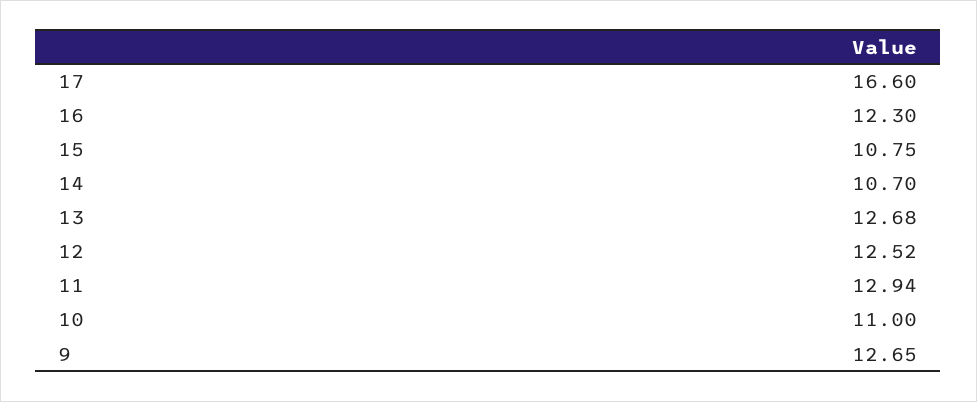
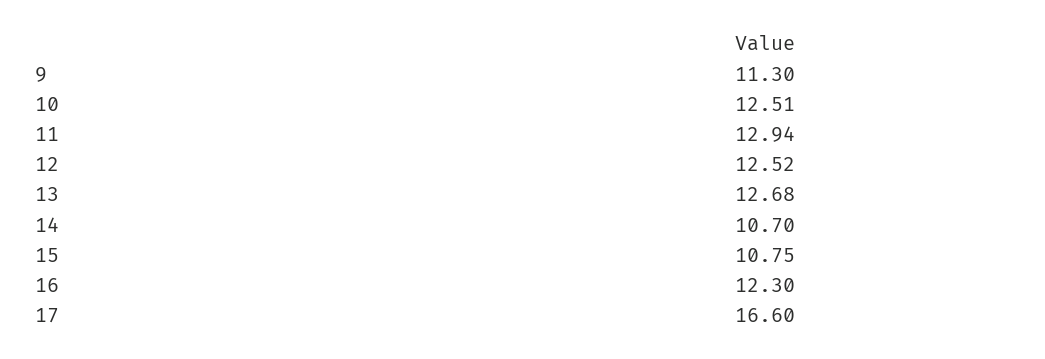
  {
    "17": 16.6,
    "16": 12.3,
    "15": 10.75,
    "14": 10.7,
    "13": 12.68,
    "12": 12.52,
    "11": 12.94,
-   "10": 11,
+   "10": 12.51,
-   "9": 12.65
+   "9": 11.3
  }

